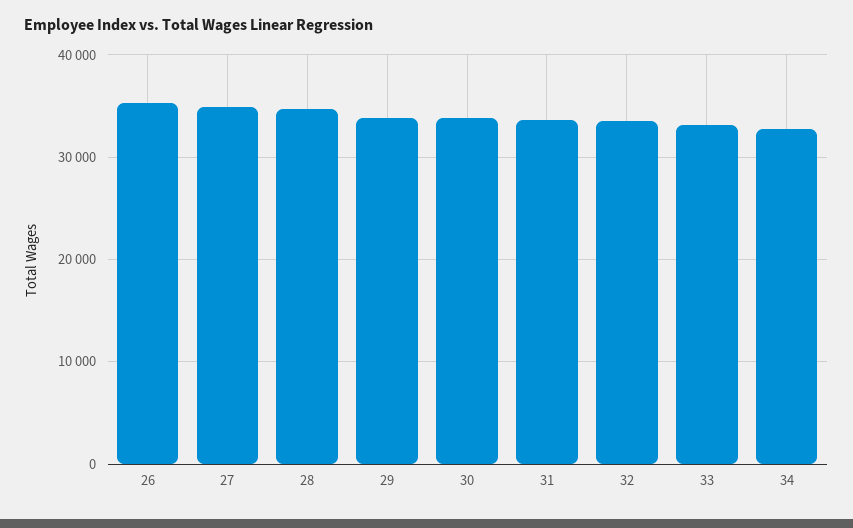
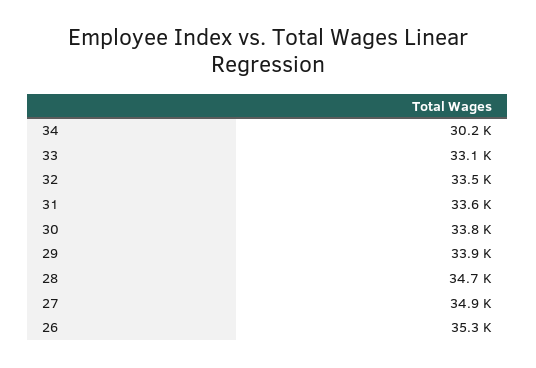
  {
    "26": 35300,
    "27": 34900,
    "28": 34700,
    "29": 33900,
    "30": 33800,
    "31": 33600,
    "32": 33500,
    "33": 33100,
-   "34": 33000
+   "34": 30200
  }

